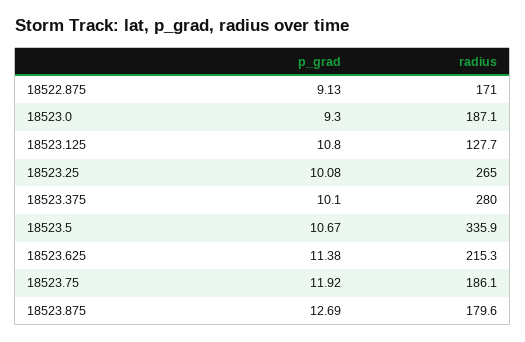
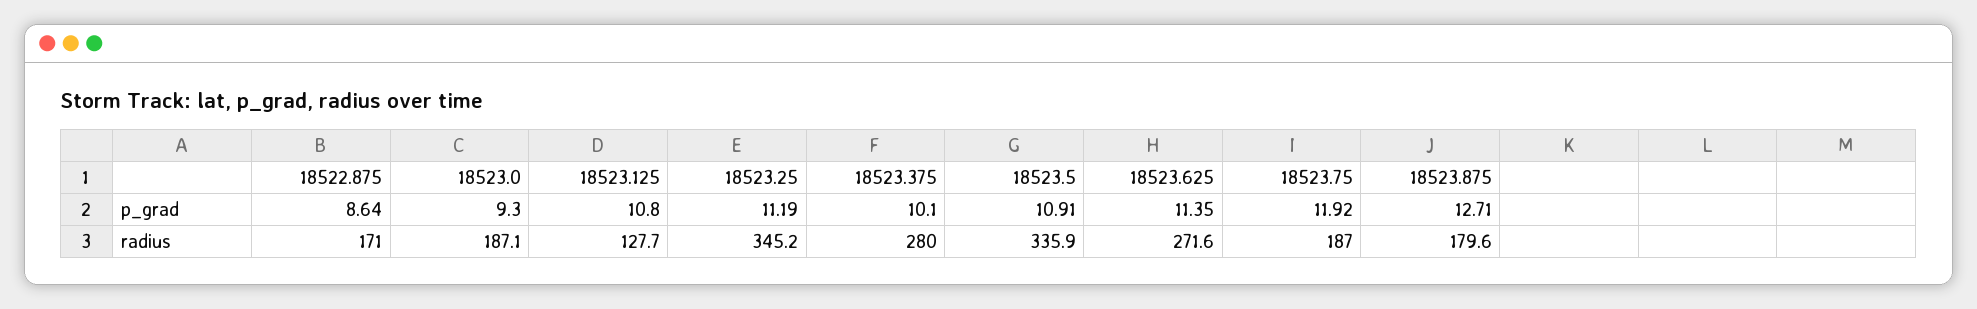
  {
    "p_grad": {
-     "18522.875": 9.13,
+     "18522.875": 8.64,
      "18523.0": 9.3,
      "18523.125": 10.8,
-     "18523.25": 10.08,
+     "18523.25": 11.19,
      "18523.375": 10.1,
-     "18523.5": 10.67,
+     "18523.5": 10.91,
-     "18523.625": 11.38,
+     "18523.625": 11.35,
      "18523.75": 11.92,
-     "18523.875": 12.69
+     "18523.875": 12.71
    },
    "radius": {
      "18522.875": 171,
      "18523.0": 187.1,
      "18523.125": 127.7,
-     "18523.25": 265,
+     "18523.25": 345.2,
      "18523.375": 280,
      "18523.5": 335.9,
-     "18523.625": 215.3,
+     "18523.625": 271.6,
-     "18523.75": 186.1,
+     "18523.75": 187,
      "18523.875": 179.6
    }
  }

